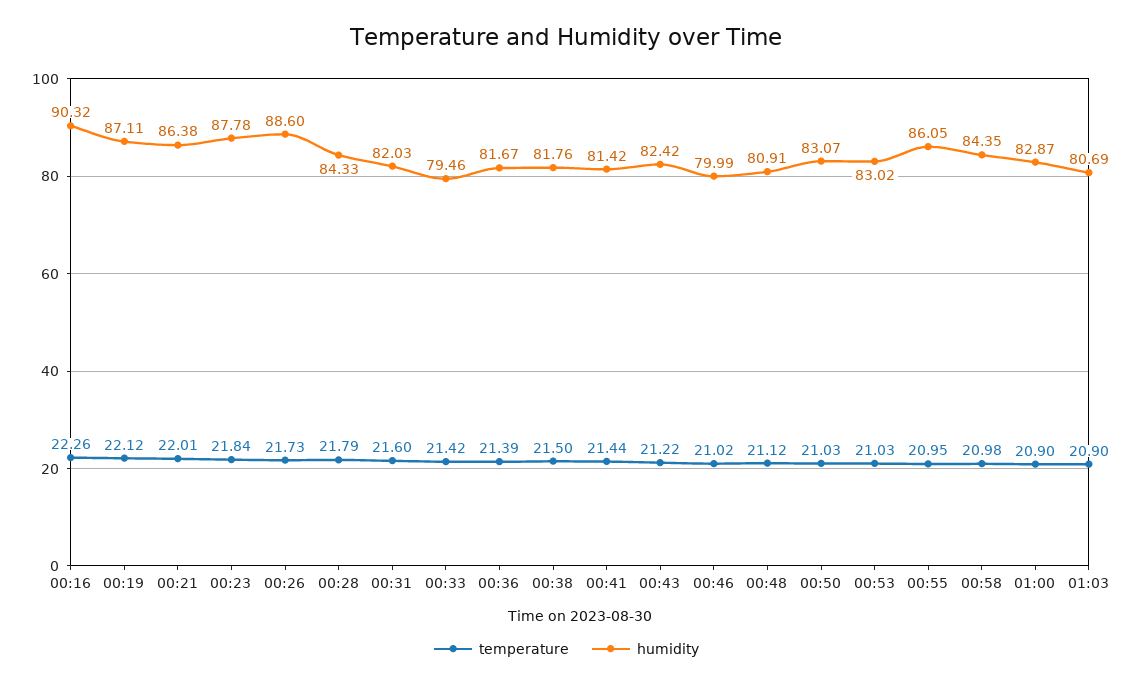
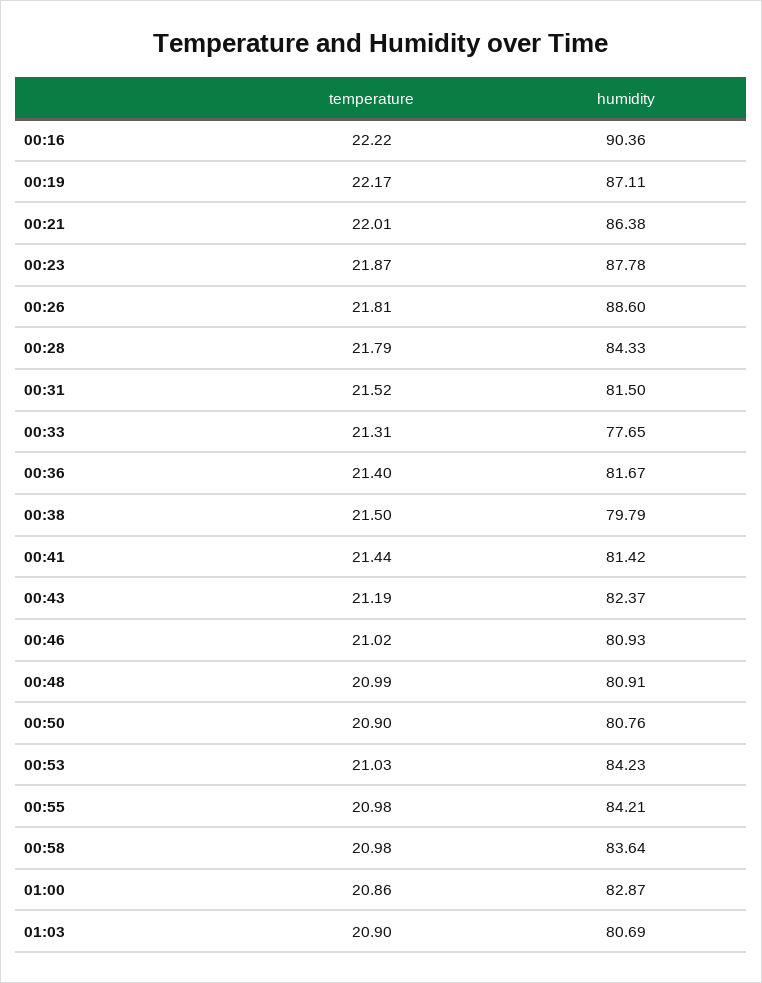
  {
    "temperature": {
-     "00:16": 22.26,
+     "00:16": 22.22,
-     "00:19": 22.12,
+     "00:19": 22.17,
      "00:21": 22.01,
-     "00:23": 21.84,
+     "00:23": 21.87,
-     "00:26": 21.73,
+     "00:26": 21.81,
      "00:28": 21.79,
-     "00:31": 21.6,
+     "00:31": 21.52,
-     "00:33": 21.42,
+     "00:33": 21.31,
-     "00:36": 21.39,
+     "00:36": 21.4,
      "00:38": 21.5,
      "00:41": 21.44,
-     "00:43": 21.22,
+     "00:43": 21.19,
      "00:46": 21.02,
-     "00:48": 21.12,
+     "00:48": 20.99,
-     "00:50": 21.03,
+     "00:50": 20.9,
      "00:53": 21.03,
-     "00:55": 20.95,
+     "00:55": 20.98,
      "00:58": 20.98,
-     "01:00": 20.9,
+     "01:00": 20.86,
      "01:03": 20.9
    },
    "humidity": {
-     "00:16": 90.32,
+     "00:16": 90.36,
      "00:19": 87.11,
      "00:21": 86.38,
      "00:23": 87.78,
      "00:26": 88.6,
      "00:28": 84.33,
-     "00:31": 82.03,
+     "00:31": 81.5,
-     "00:33": 79.46,
+     "00:33": 77.65,
      "00:36": 81.67,
-     "00:38": 81.76,
+     "00:38": 79.79,
      "00:41": 81.42,
-     "00:43": 82.42,
+     "00:43": 82.37,
-     "00:46": 79.99,
+     "00:46": 80.93,
      "00:48": 80.91,
-     "00:50": 83.07,
+     "00:50": 80.76,
-     "00:53": 83.02,
+     "00:53": 84.23,
-     "00:55": 86.05,
+     "00:55": 84.21,
-     "00:58": 84.35,
+     "00:58": 83.64,
      "01:00": 82.87,
      "01:03": 80.69
    }
  }

